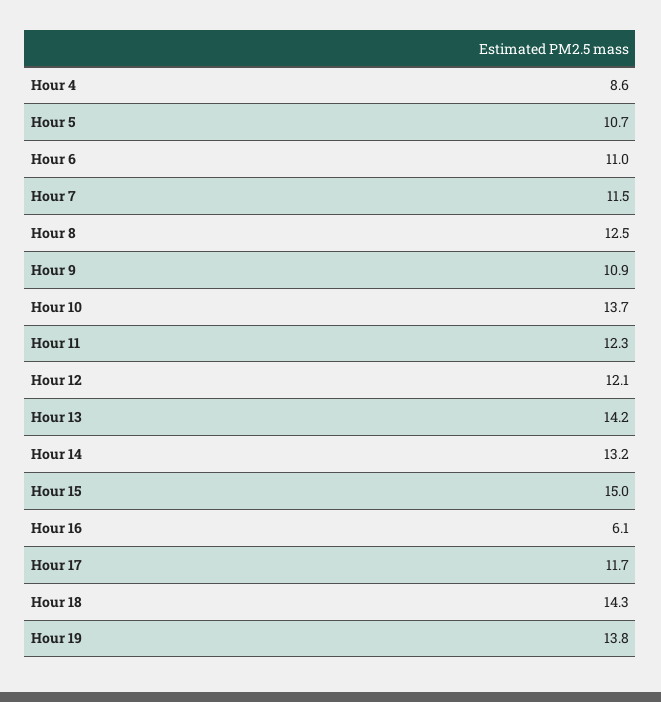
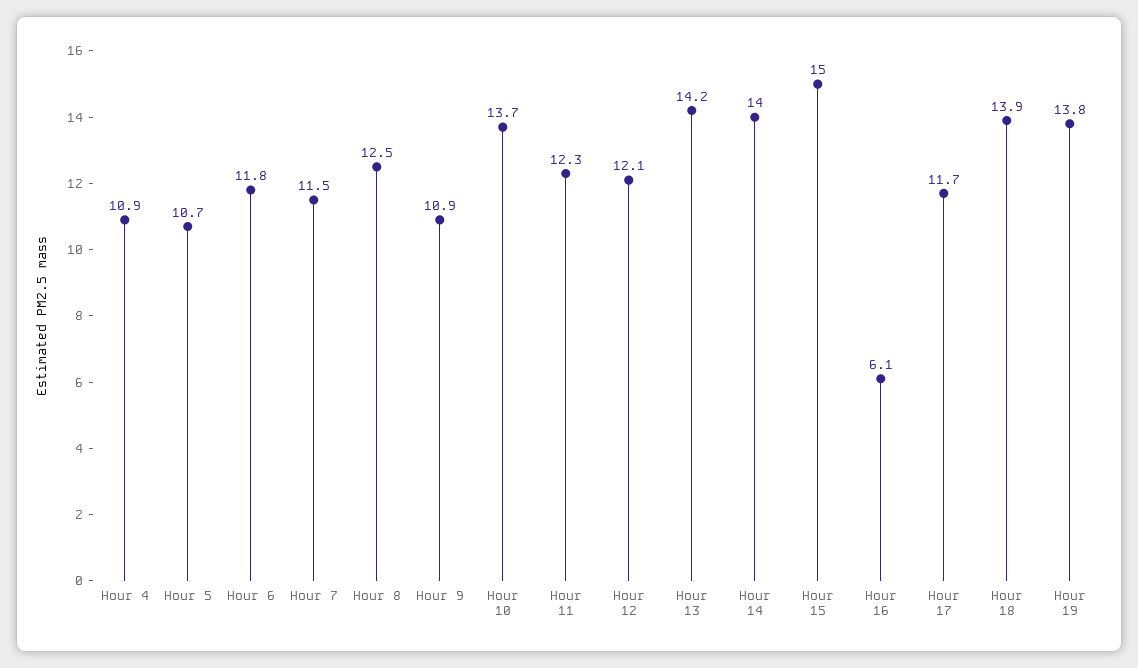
  {
-   "Hour 4": 8.6,
+   "Hour 4": 10.9,
    "Hour 5": 10.7,
-   "Hour 6": 11,
+   "Hour 6": 11.8,
    "Hour 7": 11.5,
    "Hour 8": 12.5,
    "Hour 9": 10.9,
    "Hour 10": 13.7,
    "Hour 11": 12.3,
    "Hour 12": 12.1,
    "Hour 13": 14.2,
-   "Hour 14": 13.2,
+   "Hour 14": 14,
    "Hour 15": 15,
    "Hour 16": 6.1,
    "Hour 17": 11.7,
-   "Hour 18": 14.3,
+   "Hour 18": 13.9,
    "Hour 19": 13.8
  }

